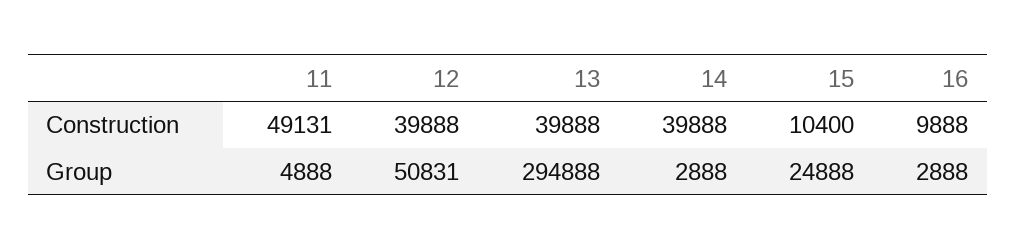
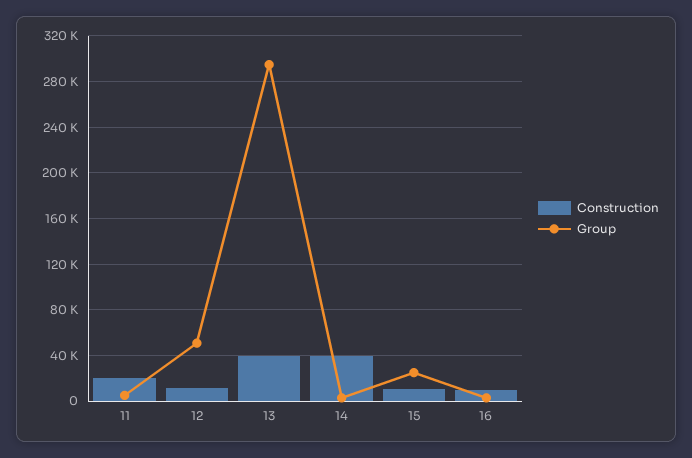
  {
    "Construction": {
-     "11": 49131,
+     "11": 20000,
-     "12": 39888,
+     "12": 10000,
      "13": 39888,
      "14": 39888,
      "15": 10400,
      "16": 9888
    },
    "Group": {
      "11": 4888,
      "12": 50831,
      "13": 294888,
      "14": 2888,
      "15": 24888,
      "16": 2888
    }
  }

